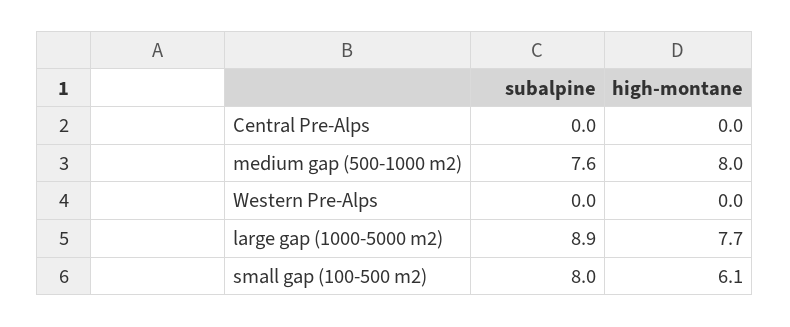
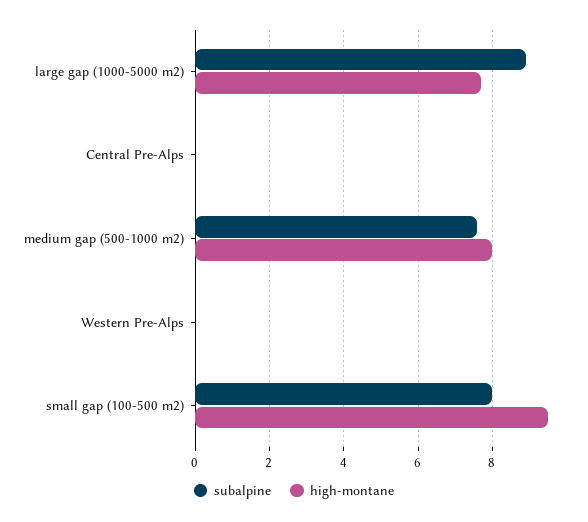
  {
    "subalpine": {
      "Central Pre-Alps": 0,
      "medium gap (500-1000 m2)": 7.6,
      "Western Pre-Alps": 0,
      "large gap (1000-5000 m2)": 8.9,
      "small gap (100-500 m2)": 8
    },
    "high-montane": {
      "Central Pre-Alps": 0,
      "medium gap (500-1000 m2)": 8,
      "Western Pre-Alps": 0,
      "large gap (1000-5000 m2)": 7.7,
-     "small gap (100-500 m2)": 6.1
+     "small gap (100-500 m2)": 9.5
    }
  }

